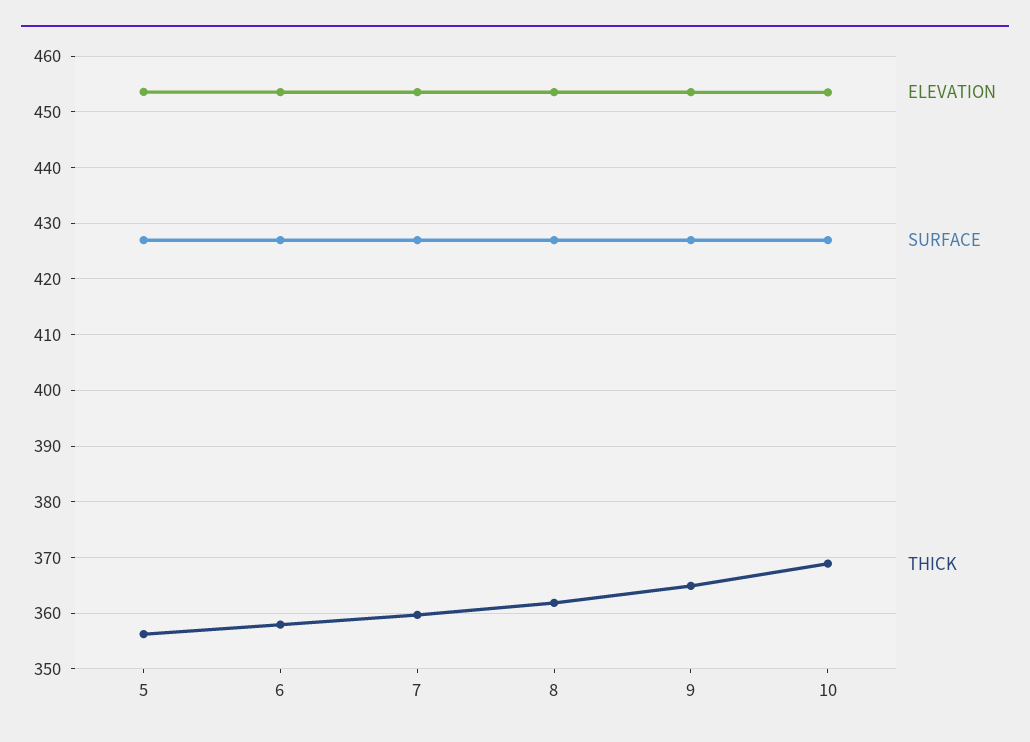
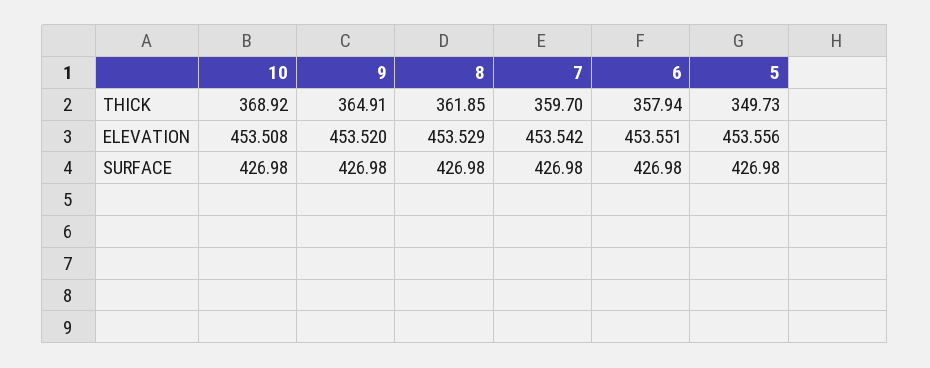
  {
    "ELEVATION": {
      "5": 453.556,
      "6": 453.551,
      "7": 453.542,
      "8": 453.529,
      "9": 453.52,
      "10": 453.508
    },
    "SURFACE": {
      "5": 426.98,
      "6": 426.98,
      "7": 426.98,
      "8": 426.98,
      "9": 426.98,
      "10": 426.98
    },
    "THICK": {
-     "5": 356,
+     "5": 349.73,
      "6": 357.94,
      "7": 359.7,
      "8": 361.85,
      "9": 364.91,
      "10": 368.92
    }
  }

